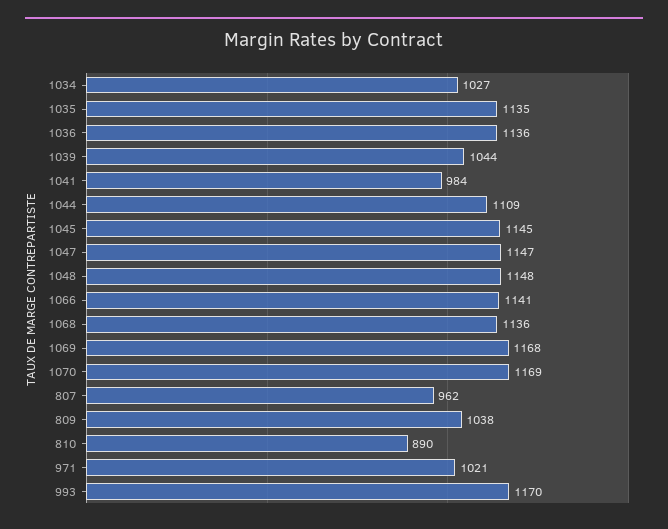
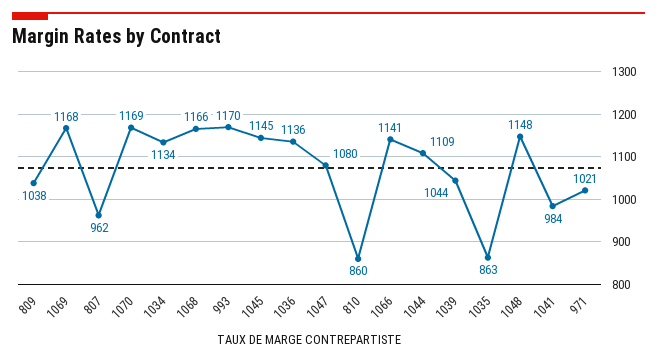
  {
-   "1034": 1027,
+   "1034": 1134,
-   "1035": 1135,
+   "1035": 863,
    "1036": 1136,
    "1039": 1044,
    "1041": 984,
    "1044": 1109,
    "1045": 1145,
-   "1047": 1147,
+   "1047": 1080,
    "1048": 1148,
    "1066": 1141,
-   "1068": 1136,
+   "1068": 1166,
    "1069": 1168,
    "1070": 1169,
    "807": 962,
    "809": 1038,
-   "810": 890,
+   "810": 860,
    "971": 1021,
    "993": 1170
  }

